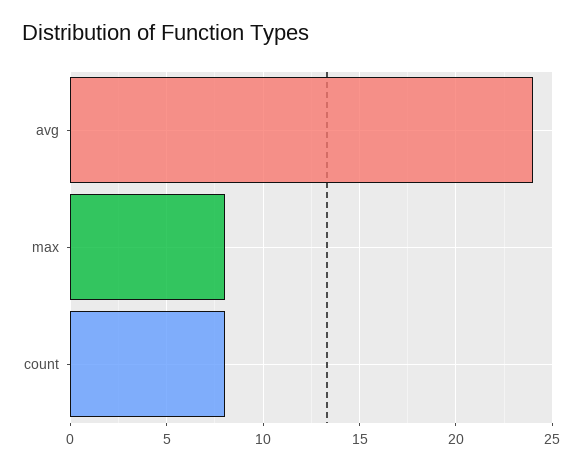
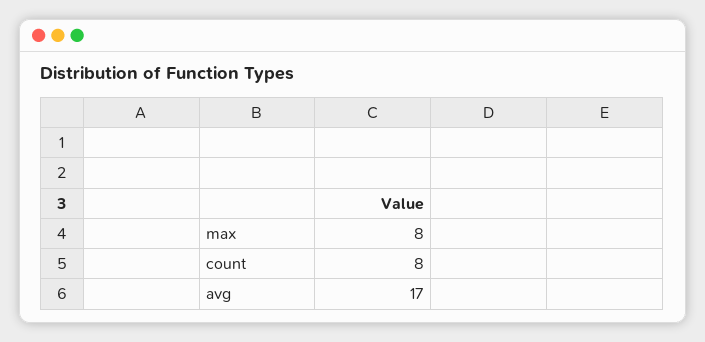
  {
-   "avg": 24,
+   "avg": 17,
    "max": 8,
    "count": 8
  }

